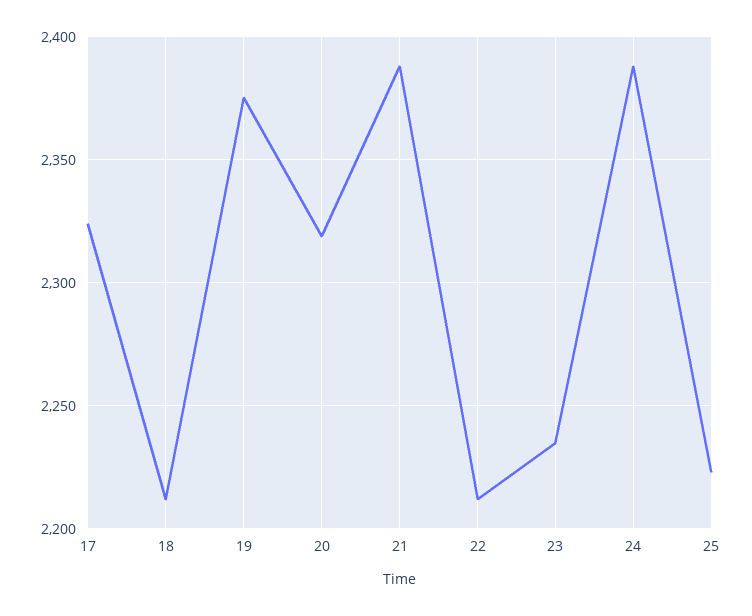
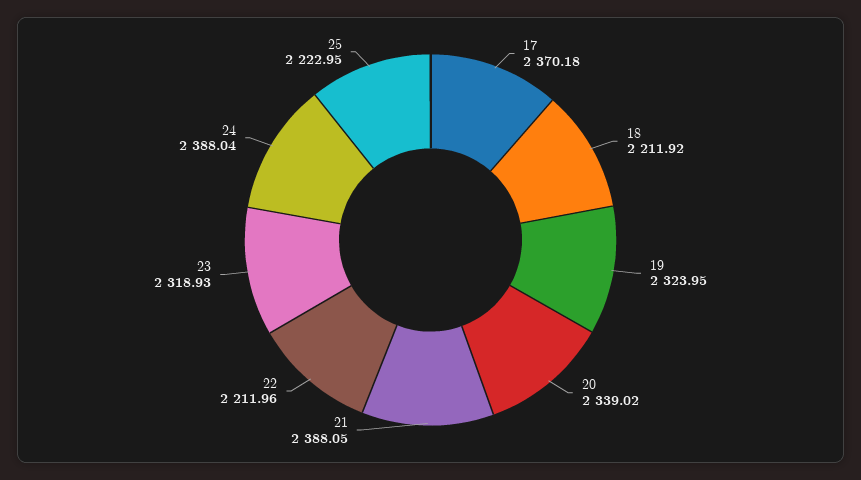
  {
-   "17": 2325,
+   "17": 2370.18,
    "18": 2211.92,
-   "19": 2375,
+   "19": 2323.95,
-   "20": 2320,
+   "20": 2339.02,
    "21": 2388.05,
    "22": 2211.96,
-   "23": 2235,
+   "23": 2318.93,
    "24": 2388.04,
    "25": 2222.95
  }

